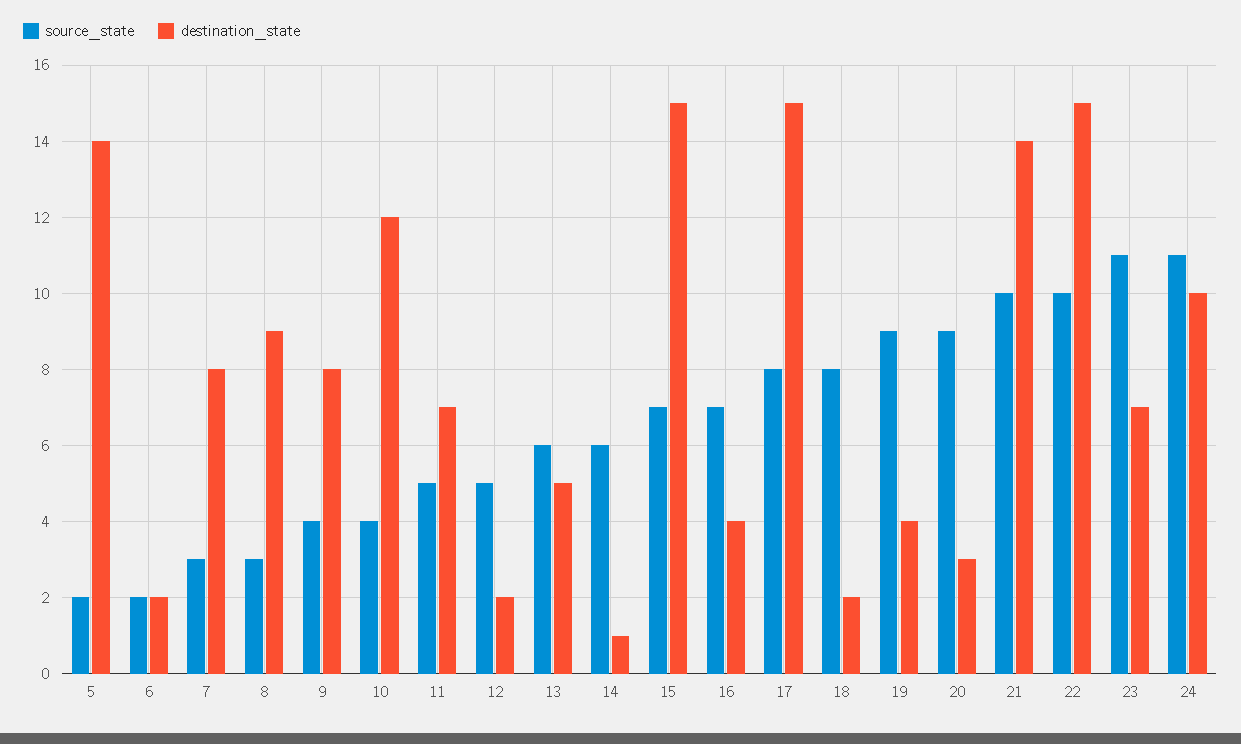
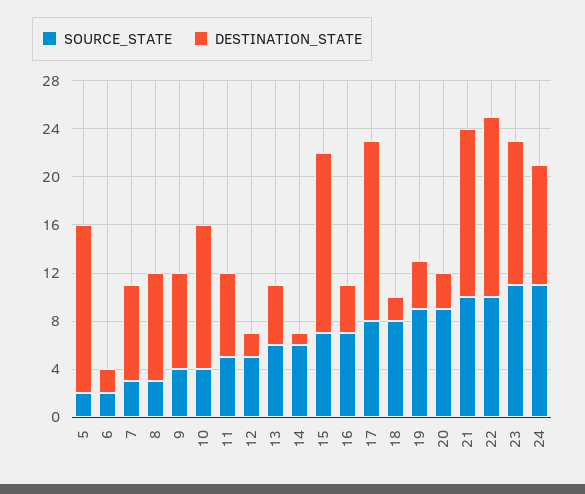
  {
    "source_state": {
      "5": 2,
      "6": 2,
      "7": 3,
      "8": 3,
      "9": 4,
      "10": 4,
      "11": 5,
      "12": 5,
      "13": 6,
      "14": 6,
      "15": 7,
      "16": 7,
      "17": 8,
      "18": 8,
      "19": 9,
      "20": 9,
      "21": 10,
      "22": 10,
      "23": 11,
      "24": 11
    },
    "destination_state": {
      "5": 14,
      "6": 2,
      "7": 8,
      "8": 9,
      "9": 8,
      "10": 12,
      "11": 7,
      "12": 2,
      "13": 5,
      "14": 1,
      "15": 15,
      "16": 4,
      "17": 15,
      "18": 2,
      "19": 4,
      "20": 3,
      "21": 14,
      "22": 15,
-     "23": 7,
+     "23": 12,
      "24": 10
    }
  }

